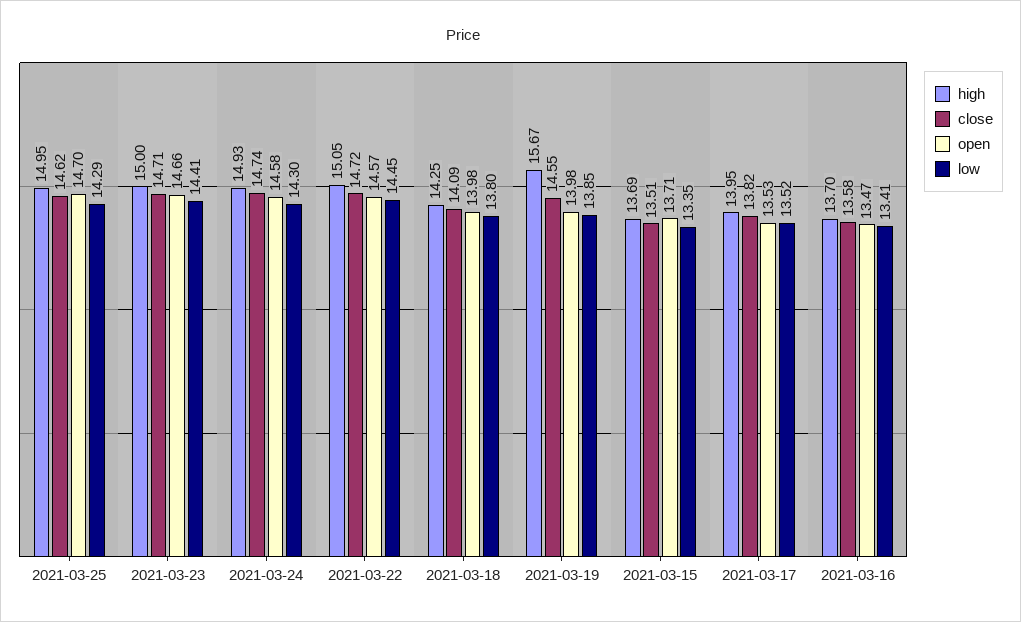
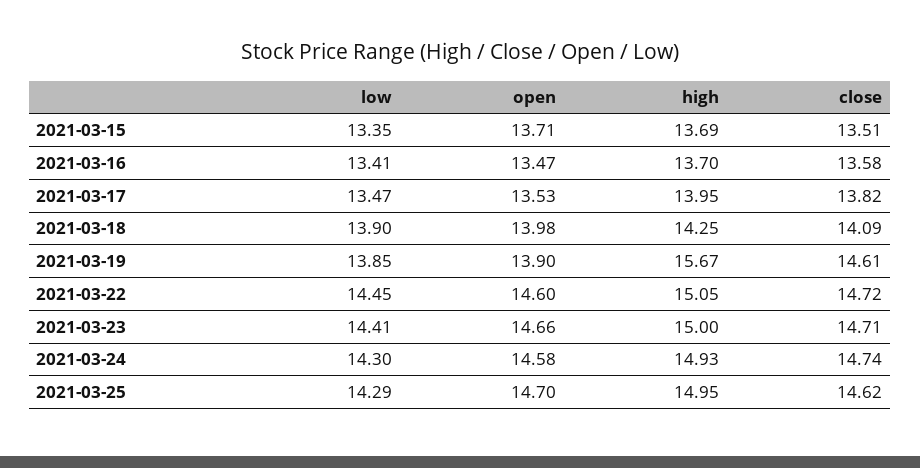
  {
    "high": {
      "2021-03-25": 14.95,
      "2021-03-23": 15,
      "2021-03-24": 14.93,
      "2021-03-22": 15.05,
      "2021-03-18": 14.25,
      "2021-03-19": 15.67,
      "2021-03-15": 13.69,
      "2021-03-17": 13.95,
      "2021-03-16": 13.7
    },
    "close": {
      "2021-03-25": 14.62,
      "2021-03-23": 14.71,
      "2021-03-24": 14.74,
      "2021-03-22": 14.72,
      "2021-03-18": 14.09,
-     "2021-03-19": 14.55,
+     "2021-03-19": 14.61,
      "2021-03-15": 13.51,
      "2021-03-17": 13.82,
      "2021-03-16": 13.58
    },
    "open": {
      "2021-03-25": 14.7,
      "2021-03-23": 14.66,
      "2021-03-24": 14.58,
-     "2021-03-22": 14.57,
+     "2021-03-22": 14.6,
      "2021-03-18": 13.98,
-     "2021-03-19": 13.98,
+     "2021-03-19": 13.9,
      "2021-03-15": 13.71,
      "2021-03-17": 13.53,
      "2021-03-16": 13.47
    },
    "low": {
      "2021-03-25": 14.29,
      "2021-03-23": 14.41,
      "2021-03-24": 14.3,
      "2021-03-22": 14.45,
-     "2021-03-18": 13.8,
+     "2021-03-18": 13.9,
      "2021-03-19": 13.85,
      "2021-03-15": 13.35,
-     "2021-03-17": 13.52,
+     "2021-03-17": 13.47,
      "2021-03-16": 13.41
    }
  }

